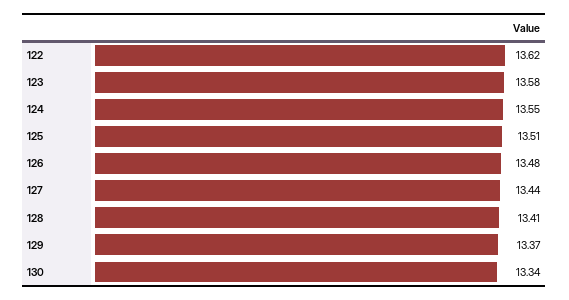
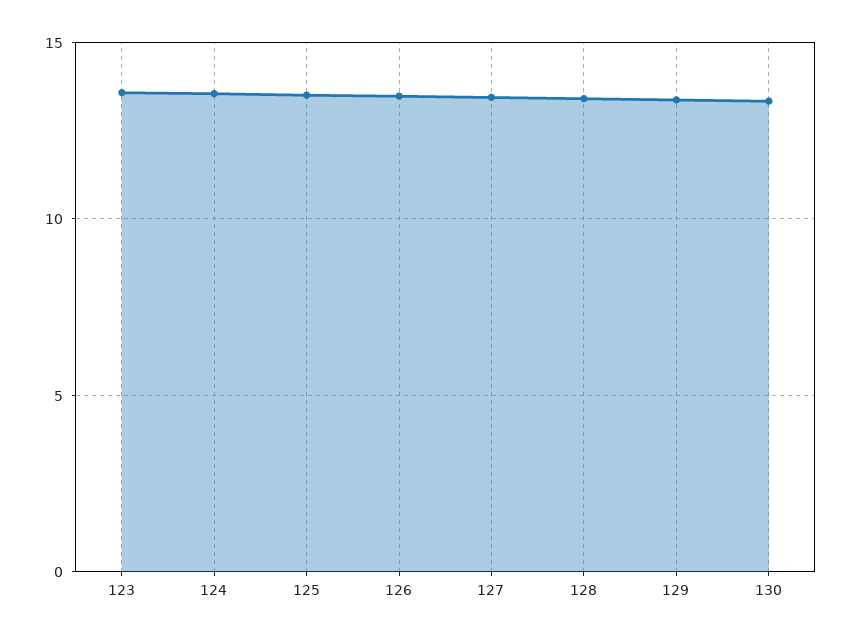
  {
-   "122": 13.62,
    "123": 13.58,
    "124": 13.55,
    "125": 13.51,
    "126": 13.48,
    "127": 13.44,
    "128": 13.41,
    "129": 13.37,
    "130": 13.34
  }

